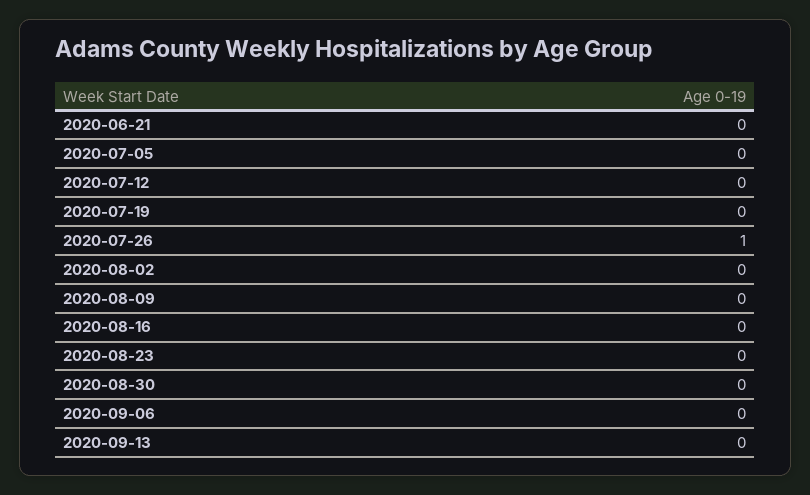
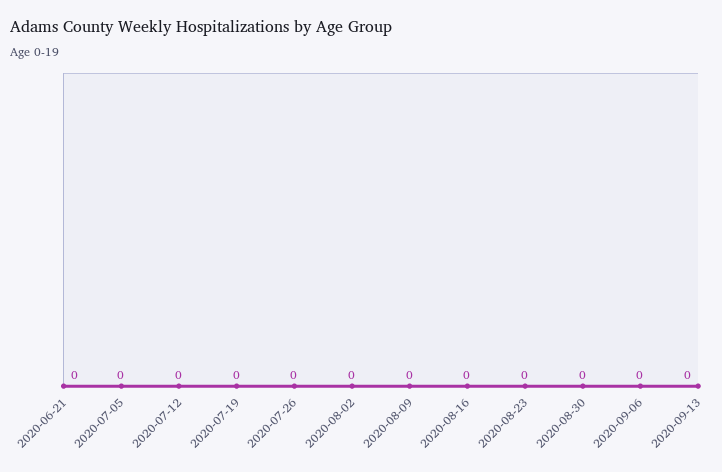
  {
    "2020-06-21": 0,
    "2020-07-05": 0,
    "2020-07-12": 0,
    "2020-07-19": 0,
-   "2020-07-26": 1,
+   "2020-07-26": 0,
    "2020-08-02": 0,
    "2020-08-09": 0,
    "2020-08-16": 0,
    "2020-08-23": 0,
    "2020-08-30": 0,
    "2020-09-06": 0,
    "2020-09-13": 0
  }

